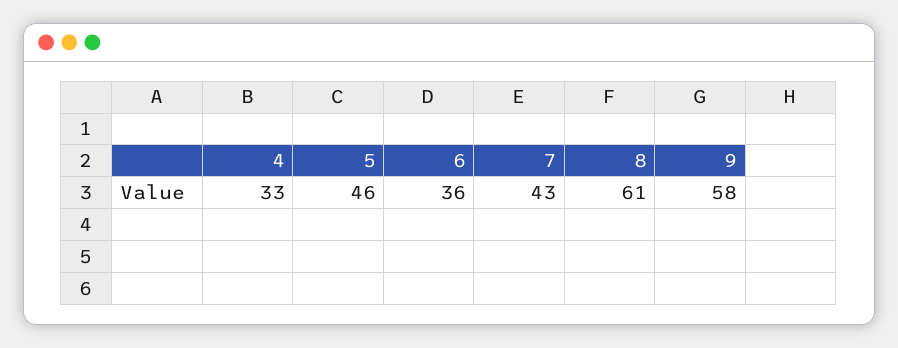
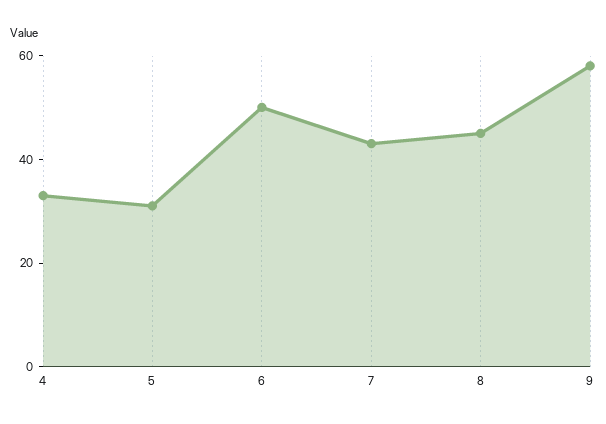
  {
    "4": 33,
-   "5": 46,
+   "5": 30,
-   "6": 36,
+   "6": 50,
    "7": 43,
-   "8": 61,
+   "8": 45,
    "9": 58
  }

